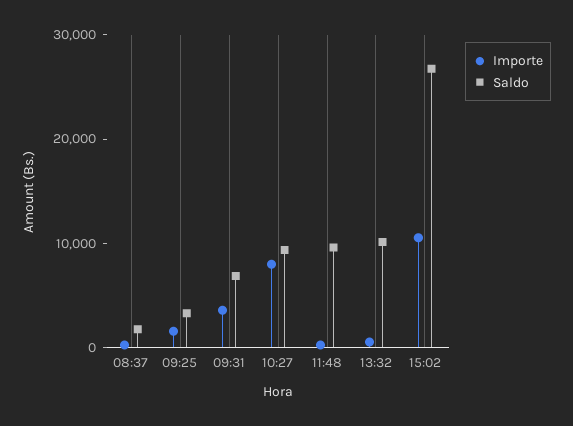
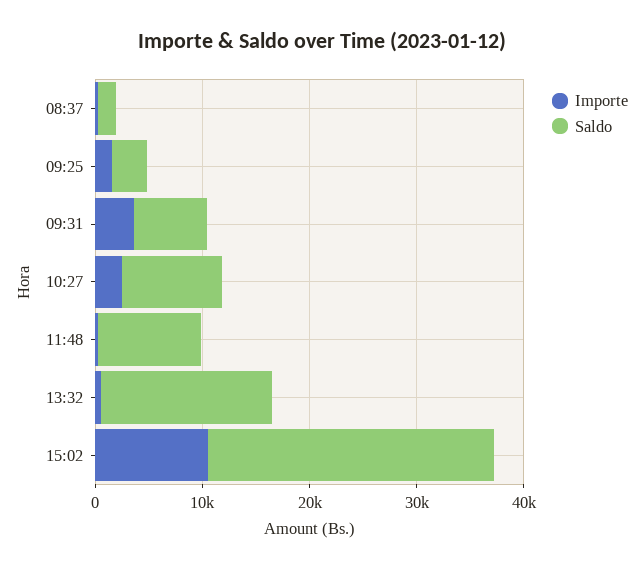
  {
    "Importe": {
      "08:37": 0,
      "09:25": 2000,
      "09:31": 4000,
-     "10:27": 8000,
+     "10:27": 2000,
      "11:48": 0,
      "13:32": 0,
      "15:02": 10000
    },
    "Saldo": {
      "08:37": 2000,
      "09:25": 4000,
      "09:31": 6000,
      "10:27": 10000,
      "11:48": 10000,
-     "13:32": 10000,
+     "13:32": 16000,
      "15:02": 26000
    }
  }

